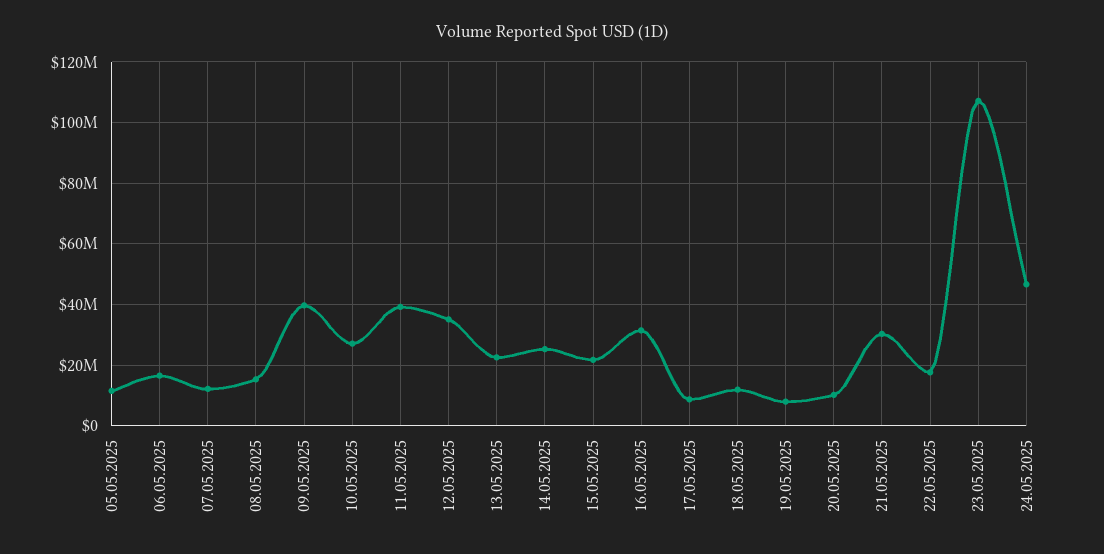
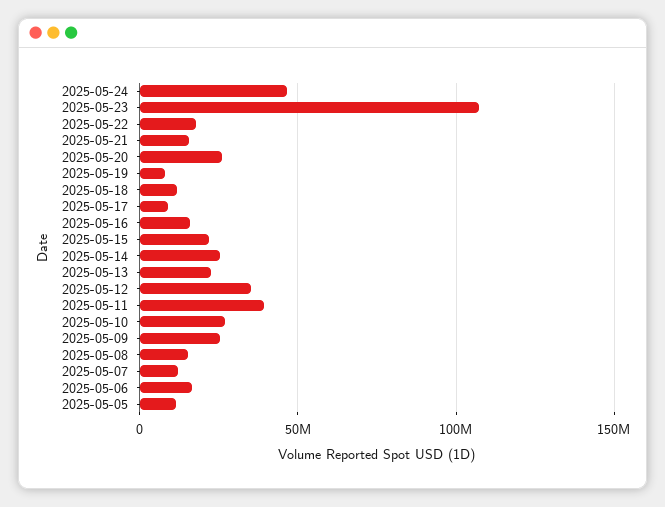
  {
    "05.05.2025": 12000000,
    "06.05.2025": 16000000,
    "07.05.2025": 12000000,
    "08.05.2025": 16000000,
-   "09.05.2025": 40000000,
+   "09.05.2025": 25000000,
    "10.05.2025": 28000000,
    "11.05.2025": 40000000,
    "12.05.2025": 36000000,
    "13.05.2025": 22000000,
    "14.05.2025": 26000000,
    "15.05.2025": 22000000,
-   "16.05.2025": 32000000,
+   "16.05.2025": 15000000,
    "17.05.2025": 8000000,
    "18.05.2025": 12000000,
    "19.05.2025": 8000000,
-   "20.05.2025": 10000000,
+   "20.05.2025": 25000000,
-   "21.05.2025": 30000000,
+   "21.05.2025": 15000000,
    "22.05.2025": 18000000,
    "23.05.2025": 108000000,
    "24.05.2025": 46000000
  }

